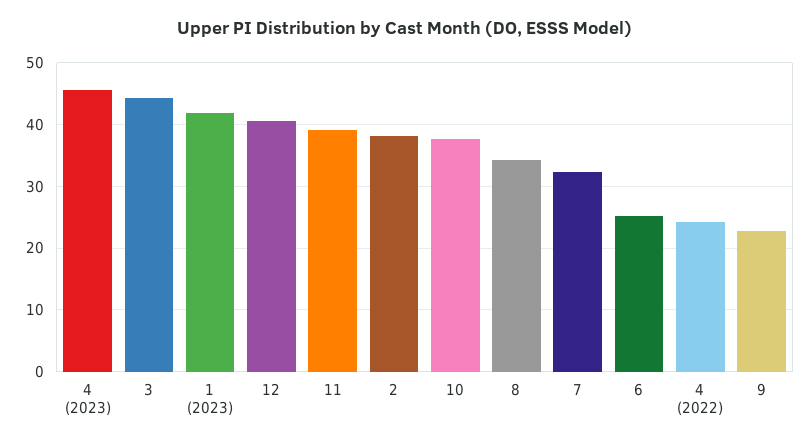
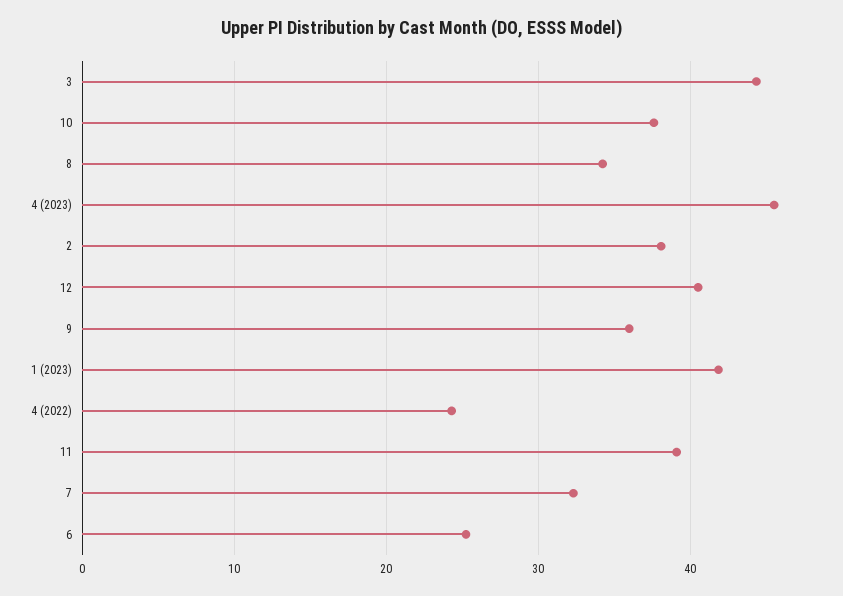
  {
    "4 (2023)": 46,
    "3": 44,
    "1 (2023)": 42,
    "12": 41,
    "11": 39,
    "2": 38,
    "10": 38,
    "8": 34,
    "7": 32,
    "6": 25,
    "4 (2022)": 24,
-   "9": 23
+   "9": 36
  }

